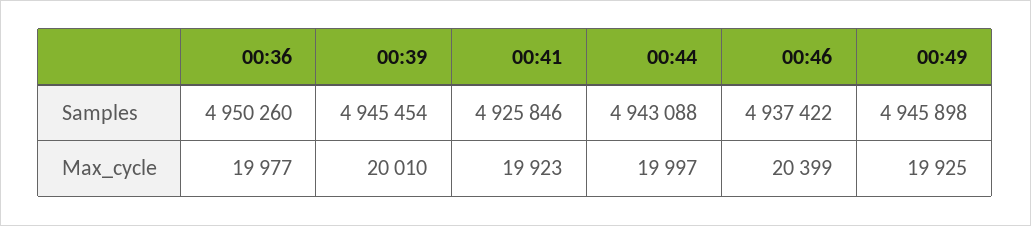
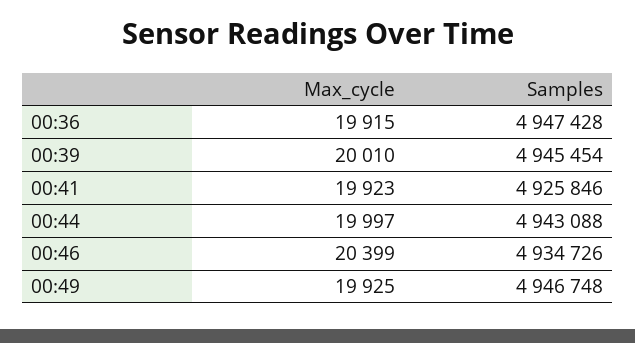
  {
    "00:36": {
-     "Samples": 4950260,
+     "Samples": 4947428,
-     "Max_cycle": 19977
+     "Max_cycle": 19915
    },
    "00:39": {
      "Samples": 4945454,
      "Max_cycle": 20010
    },
    "00:41": {
      "Samples": 4925846,
      "Max_cycle": 19923
    },
    "00:44": {
      "Samples": 4943088,
      "Max_cycle": 19997
    },
    "00:46": {
-     "Samples": 4937422,
+     "Samples": 4934726,
      "Max_cycle": 20399
    },
    "00:49": {
-     "Samples": 4945898,
+     "Samples": 4946748,
      "Max_cycle": 19925
    }
  }

